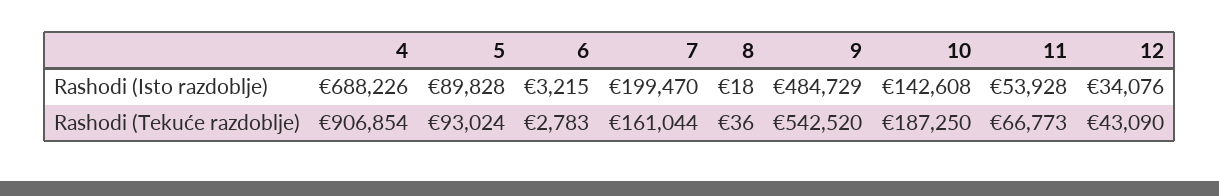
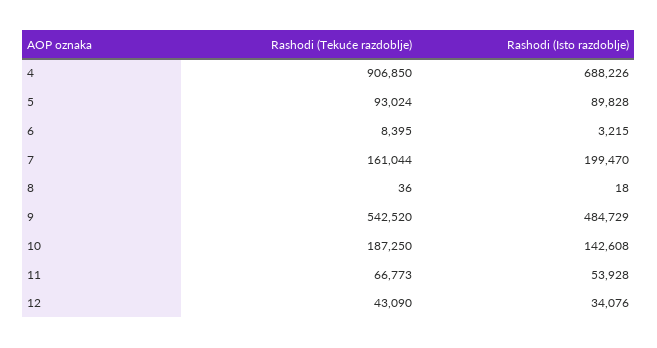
  {
    "4": {
      "Rashodi (Isto razdoblje)": 688226,
-     "Rashodi (Tekuće razdoblje)": 906854
+     "Rashodi (Tekuće razdoblje)": 906850
    },
    "5": {
      "Rashodi (Isto razdoblje)": 89828,
      "Rashodi (Tekuće razdoblje)": 93024
    },
    "6": {
      "Rashodi (Isto razdoblje)": 3215,
-     "Rashodi (Tekuće razdoblje)": 2783
+     "Rashodi (Tekuće razdoblje)": 8395
    },
    "7": {
      "Rashodi (Isto razdoblje)": 199470,
      "Rashodi (Tekuće razdoblje)": 161044
    },
    "8": {
      "Rashodi (Isto razdoblje)": 18,
      "Rashodi (Tekuće razdoblje)": 36
    },
    "9": {
      "Rashodi (Isto razdoblje)": 484729,
      "Rashodi (Tekuće razdoblje)": 542520
    },
    "10": {
      "Rashodi (Isto razdoblje)": 142608,
      "Rashodi (Tekuće razdoblje)": 187250
    },
    "11": {
      "Rashodi (Isto razdoblje)": 53928,
      "Rashodi (Tekuće razdoblje)": 66773
    },
    "12": {
      "Rashodi (Isto razdoblje)": 34076,
      "Rashodi (Tekuće razdoblje)": 43090
    }
  }

